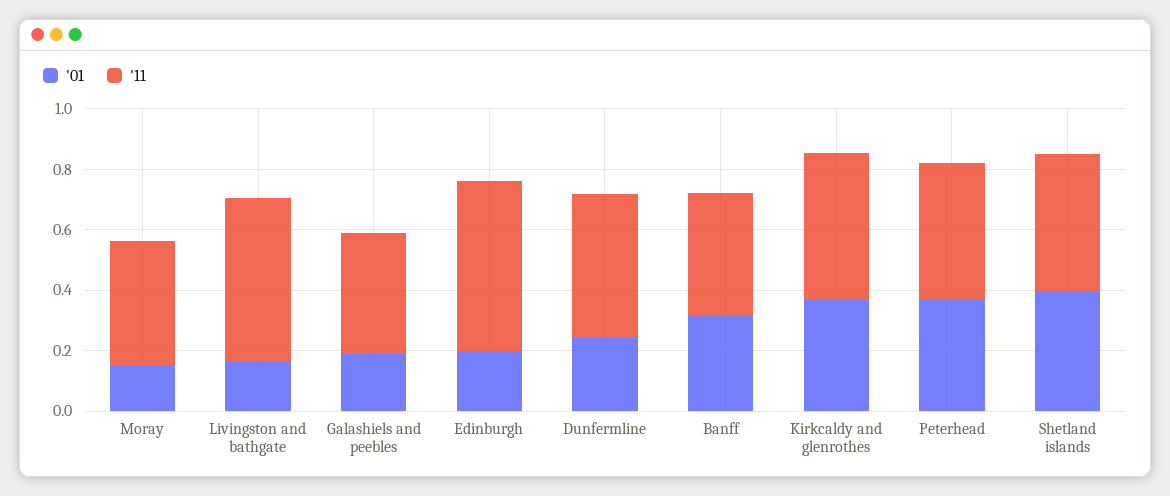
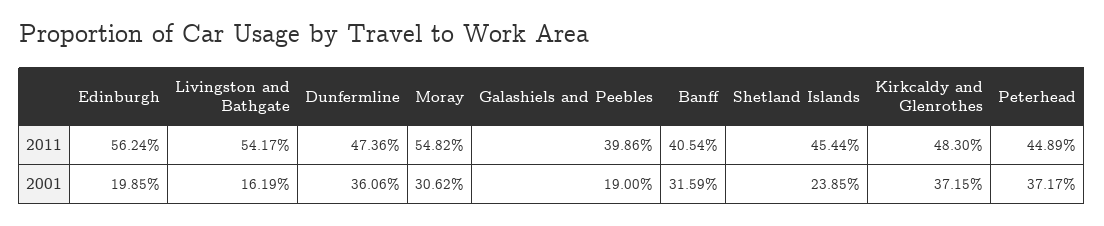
  {
    "'01": {
-     "Moray": 0.15,
+     "Moray": 0.3062,
      "Livingston and bathgate": 0.1619,
      "Galashiels and peebles": 0.19,
      "Edinburgh": 0.1985,
-     "Dunfermline": 0.25,
+     "Dunfermline": 0.3606,
      "Banff": 0.3159,
      "Kirkcaldy and glenrothes": 0.3715,
      "Peterhead": 0.3717,
-     "Shetland islands": 0.4
+     "Shetland islands": 0.2385
    },
    "'11": {
-     "Moray": 0.4,
+     "Moray": 0.5482,
      "Livingston and bathgate": 0.5417,
      "Galashiels and peebles": 0.3986,
      "Edinburgh": 0.5624,
      "Dunfermline": 0.4736,
      "Banff": 0.4054,
      "Kirkcaldy and glenrothes": 0.483,
      "Peterhead": 0.4489,
      "Shetland islands": 0.4544
    }
  }

